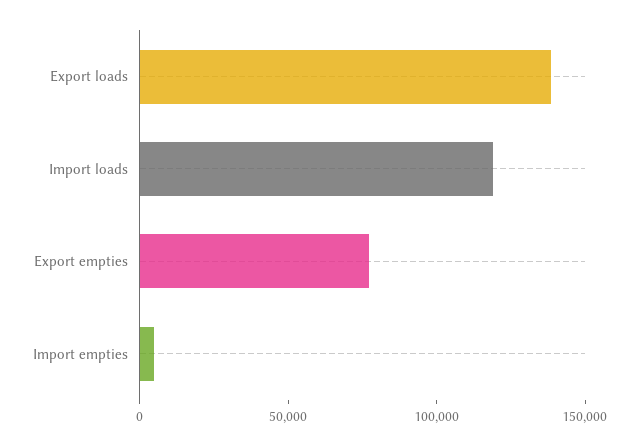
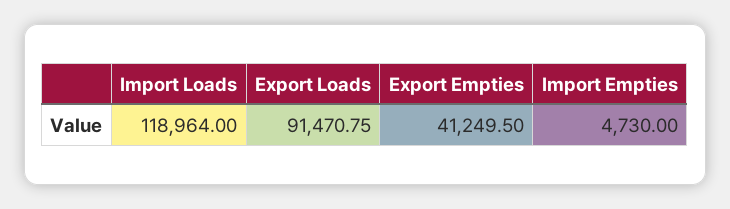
  {
-   "Export loads": 140000,
+   "Export loads": 91470.75,
    "Import loads": 118964,
-   "Export empties": 80000,
+   "Export empties": 41249.5,
    "Import empties": 4730
  }

